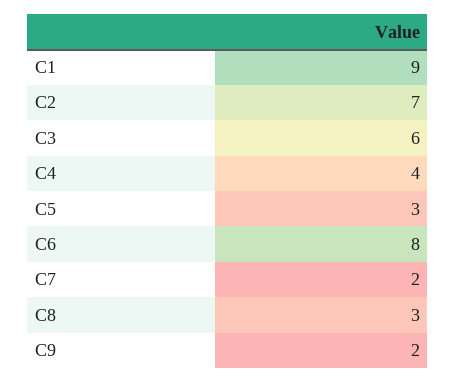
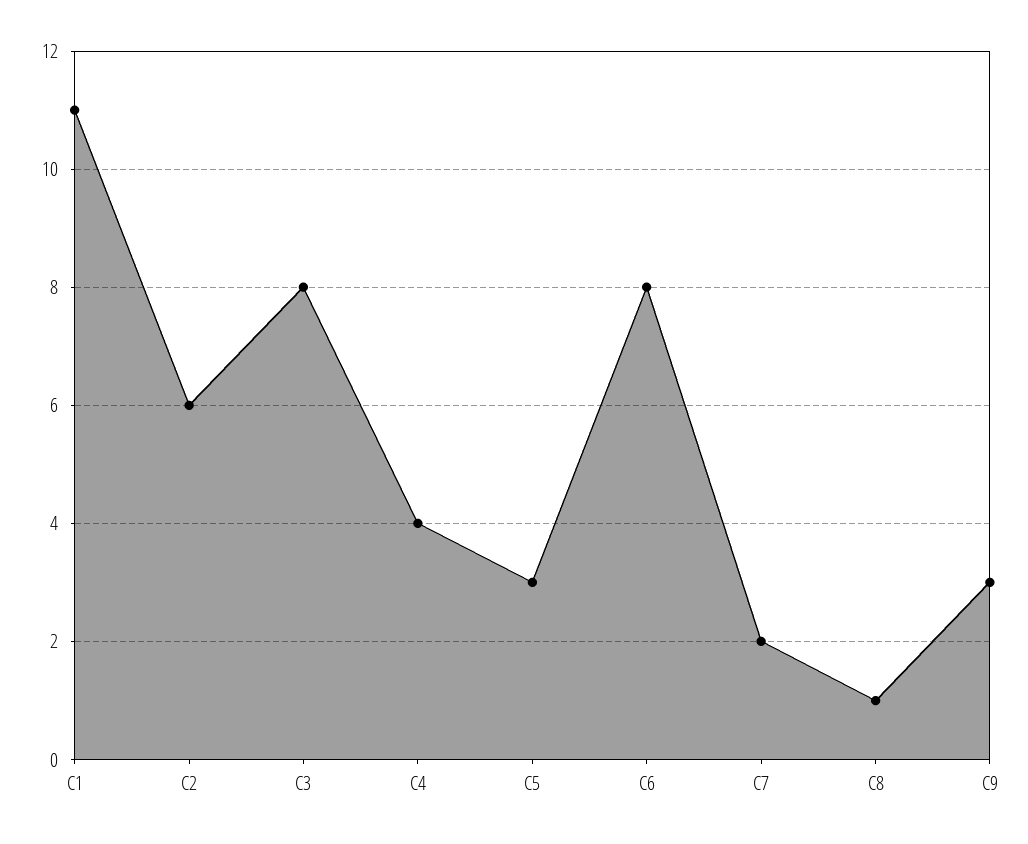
  {
-   "C1": 9,
+   "C1": 11,
-   "C2": 7,
+   "C2": 6,
-   "C3": 6,
+   "C3": 8,
    "C4": 4,
    "C5": 3,
    "C6": 8,
    "C7": 2,
-   "C8": 3,
+   "C8": 1,
-   "C9": 2
+   "C9": 3
  }

